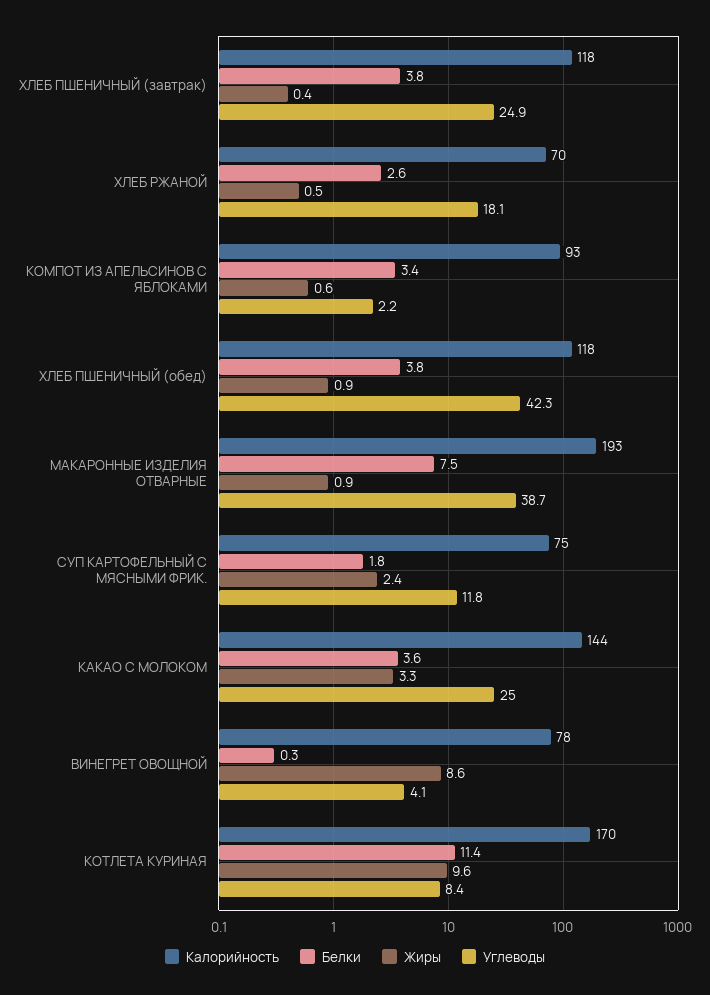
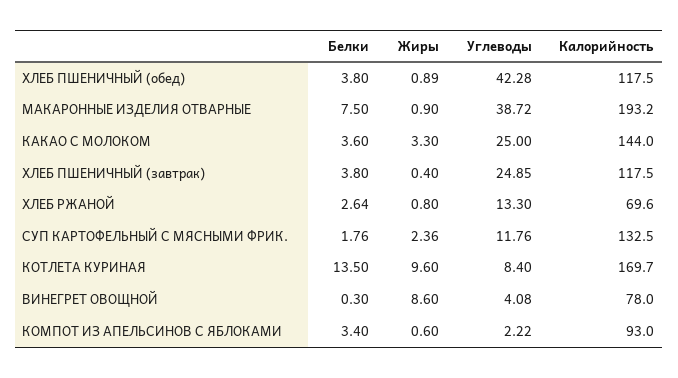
  {
    "Калорийность": {
      "ХЛЕБ ПШЕНИЧНЫЙ (завтрак)": 117.5,
      "ХЛЕБ РЖАНОЙ": 69.6,
      "КОМПОТ ИЗ АПЕЛЬСИНОВ С ЯБЛОКАМИ": 93,
      "ХЛЕБ ПШЕНИЧНЫЙ (обед)": 117.5,
      "МАКАРОННЫЕ ИЗДЕЛИЯ ОТВАРНЫЕ": 193.2,
-     "СУП КАРТОФЕЛЬНЫЙ С МЯСНЫМИ ФРИК.": 75,
+     "СУП КАРТОФЕЛЬНЫЙ С МЯСНЫМИ ФРИК.": 132.5,
      "КАКАО С МОЛОКОМ": 144,
      "ВИНЕГРЕТ ОВОЩНОЙ": 78,
      "КОТЛЕТА КУРИНАЯ": 169.7
    },
    "Белки": {
      "ХЛЕБ ПШЕНИЧНЫЙ (завтрак)": 3.8,
      "ХЛЕБ РЖАНОЙ": 2.64,
      "КОМПОТ ИЗ АПЕЛЬСИНОВ С ЯБЛОКАМИ": 3.4,
      "ХЛЕБ ПШЕНИЧНЫЙ (обед)": 3.8,
      "МАКАРОННЫЕ ИЗДЕЛИЯ ОТВАРНЫЕ": 7.5,
      "СУП КАРТОФЕЛЬНЫЙ С МЯСНЫМИ ФРИК.": 1.76,
      "КАКАО С МОЛОКОМ": 3.6,
      "ВИНЕГРЕТ ОВОЩНОЙ": 0.3,
-     "КОТЛЕТА КУРИНАЯ": 11.4
+     "КОТЛЕТА КУРИНАЯ": 13.5
    },
    "Жиры": {
      "ХЛЕБ ПШЕНИЧНЫЙ (завтрак)": 0.4,
-     "ХЛЕБ РЖАНОЙ": 0.5,
+     "ХЛЕБ РЖАНОЙ": 0.8,
      "КОМПОТ ИЗ АПЕЛЬСИНОВ С ЯБЛОКАМИ": 0.6,
      "ХЛЕБ ПШЕНИЧНЫЙ (обед)": 0.89,
      "МАКАРОННЫЕ ИЗДЕЛИЯ ОТВАРНЫЕ": 0.9,
      "СУП КАРТОФЕЛЬНЫЙ С МЯСНЫМИ ФРИК.": 2.36,
      "КАКАО С МОЛОКОМ": 3.3,
      "ВИНЕГРЕТ ОВОЩНОЙ": 8.6,
      "КОТЛЕТА КУРИНАЯ": 9.6
    },
    "Углеводы": {
      "ХЛЕБ ПШЕНИЧНЫЙ (завтрак)": 24.85,
-     "ХЛЕБ РЖАНОЙ": 18.1,
+     "ХЛЕБ РЖАНОЙ": 13.3,
      "КОМПОТ ИЗ АПЕЛЬСИНОВ С ЯБЛОКАМИ": 2.22,
      "ХЛЕБ ПШЕНИЧНЫЙ (обед)": 42.28,
      "МАКАРОННЫЕ ИЗДЕЛИЯ ОТВАРНЫЕ": 38.72,
      "СУП КАРТОФЕЛЬНЫЙ С МЯСНЫМИ ФРИК.": 11.76,
      "КАКАО С МОЛОКОМ": 25,
      "ВИНЕГРЕТ ОВОЩНОЙ": 4.08,
      "КОТЛЕТА КУРИНАЯ": 8.4
    }
  }

